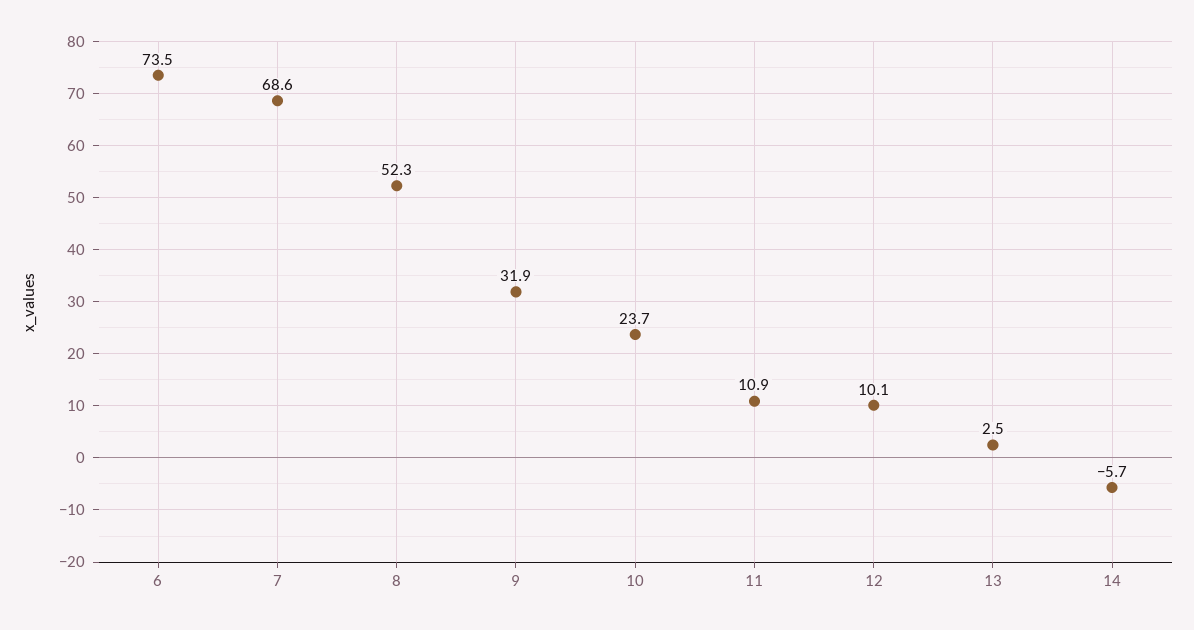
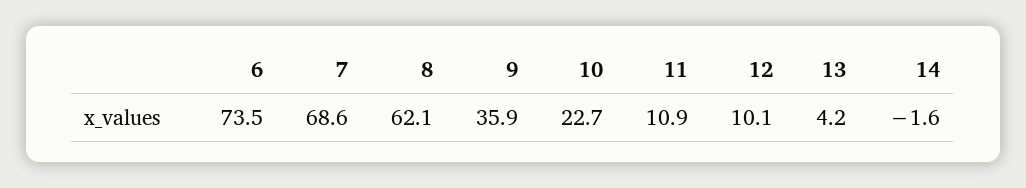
  {
    "6": 73.5,
    "7": 68.6,
-   "8": 52.3,
+   "8": 62.1,
-   "9": 31.9,
+   "9": 35.9,
-   "10": 23.7,
+   "10": 22.7,
    "11": 10.9,
    "12": 10.1,
-   "13": 2.5,
+   "13": 4.2,
-   "14": -5.7
+   "14": -1.6
  }

